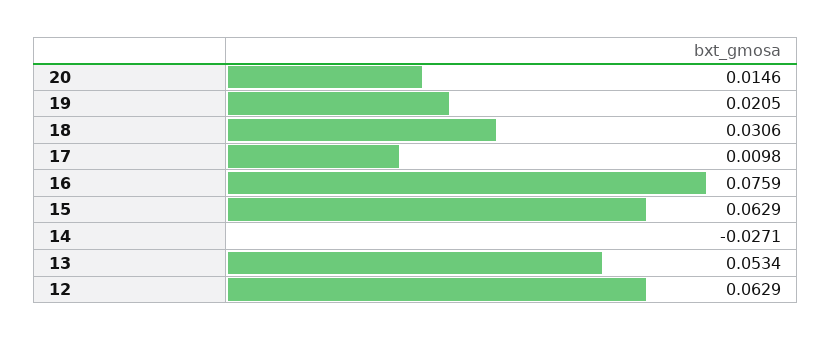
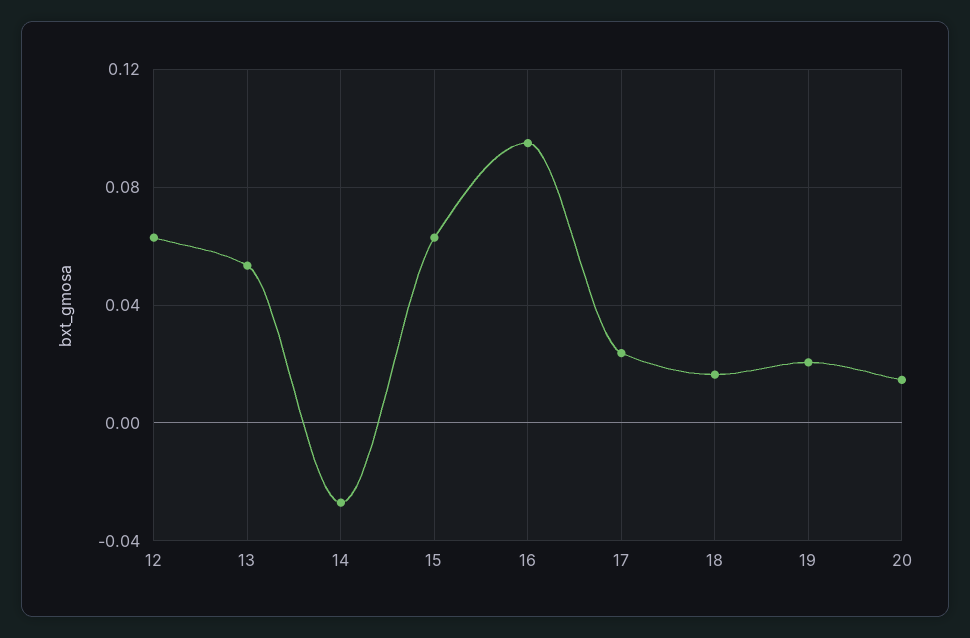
  {
    "20": 0.0146,
    "19": 0.0205,
-   "18": 0.0306,
+   "18": 0.015,
-   "17": 0.0098,
+   "17": 0.025,
-   "16": 0.0759,
+   "16": 0.095,
    "15": 0.0629,
    "14": -0.0271,
    "13": 0.0534,
    "12": 0.0629
  }

